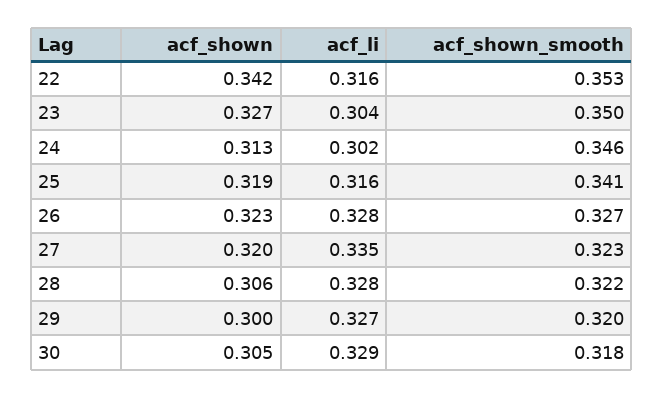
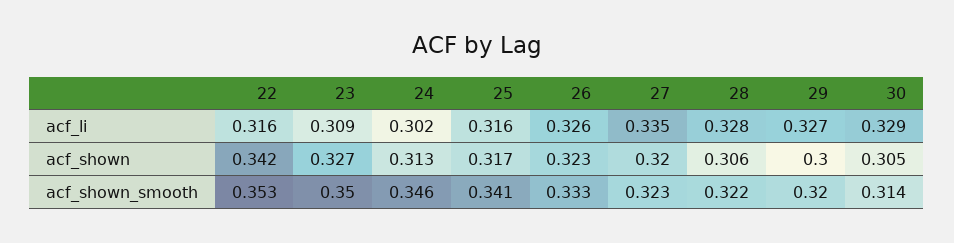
  {
    "acf_shown": {
      "22": 0.342,
      "23": 0.327,
      "24": 0.313,
-     "25": 0.319,
+     "25": 0.317,
      "26": 0.323,
      "27": 0.32,
      "28": 0.306,
      "29": 0.3,
      "30": 0.305
    },
    "acf_li": {
      "22": 0.316,
-     "23": 0.304,
+     "23": 0.309,
      "24": 0.302,
      "25": 0.316,
-     "26": 0.328,
+     "26": 0.326,
      "27": 0.335,
      "28": 0.328,
      "29": 0.327,
      "30": 0.329
    },
    "acf_shown_smooth": {
      "22": 0.353,
      "23": 0.35,
      "24": 0.346,
      "25": 0.341,
-     "26": 0.327,
+     "26": 0.333,
      "27": 0.323,
      "28": 0.322,
      "29": 0.32,
-     "30": 0.318
+     "30": 0.314
    }
  }

